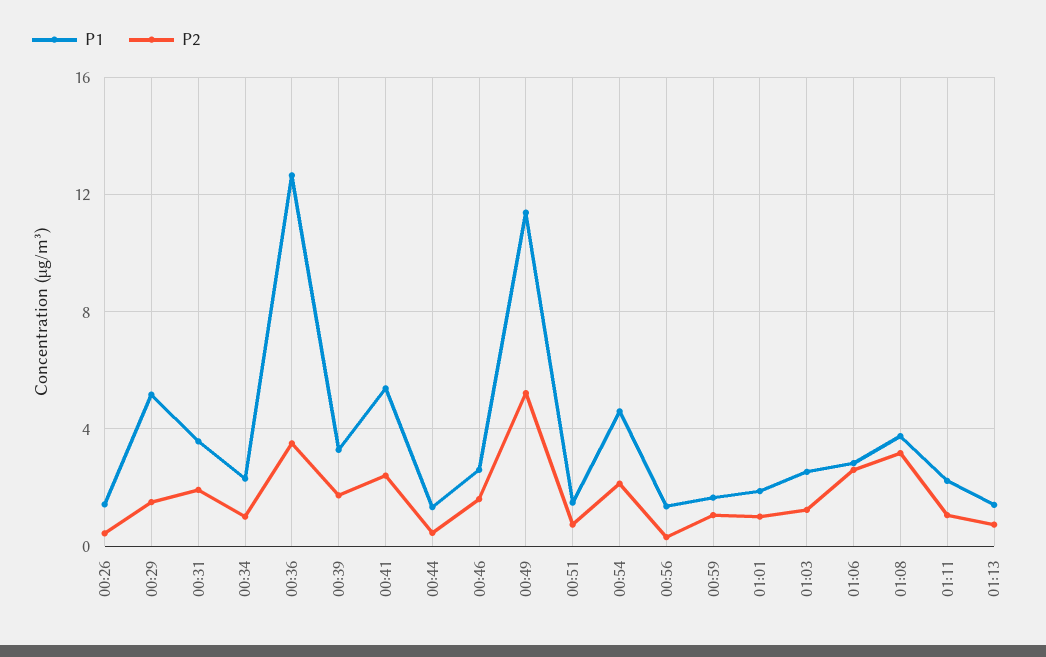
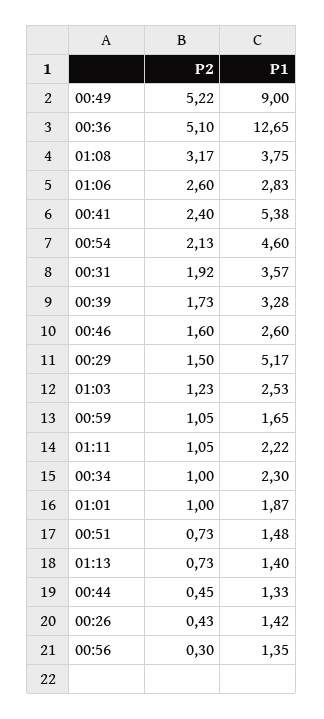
  {
    "P1": {
      "00:26": 1.42,
      "00:29": 5.17,
      "00:31": 3.57,
      "00:34": 2.3,
      "00:36": 12.65,
      "00:39": 3.28,
      "00:41": 5.38,
      "00:44": 1.33,
      "00:46": 2.6,
-     "00:49": 11.5,
+     "00:49": 9,
      "00:51": 1.48,
      "00:54": 4.6,
      "00:56": 1.35,
      "00:59": 1.65,
      "01:01": 1.87,
      "01:03": 2.53,
      "01:06": 2.83,
      "01:08": 3.75,
      "01:11": 2.22,
      "01:13": 1.4
    },
    "P2": {
      "00:26": 0.43,
      "00:29": 1.5,
      "00:31": 1.92,
      "00:34": 1,
-     "00:36": 3.5,
+     "00:36": 5.1,
      "00:39": 1.73,
      "00:41": 2.4,
      "00:44": 0.45,
      "00:46": 1.6,
      "00:49": 5.22,
      "00:51": 0.73,
      "00:54": 2.13,
      "00:56": 0.3,
      "00:59": 1.05,
      "01:01": 1,
      "01:03": 1.23,
      "01:06": 2.6,
      "01:08": 3.17,
      "01:11": 1.05,
      "01:13": 0.73
    }
  }

